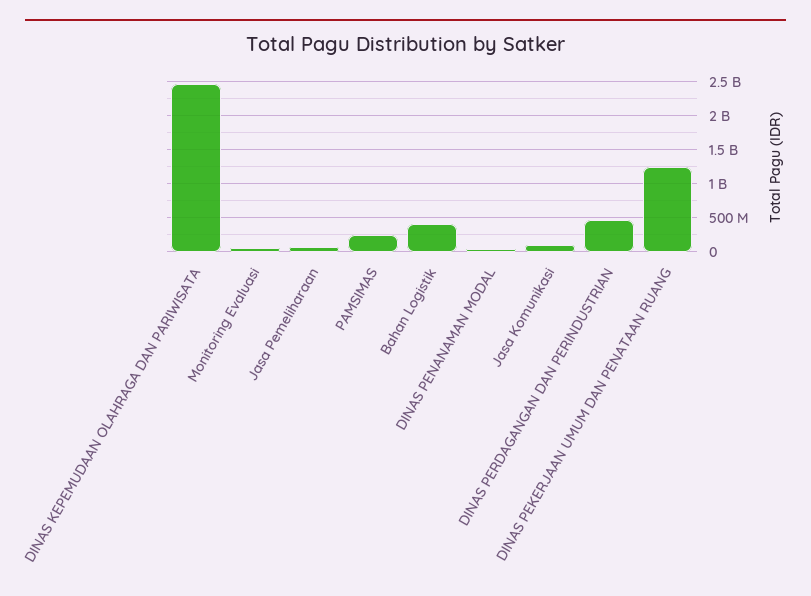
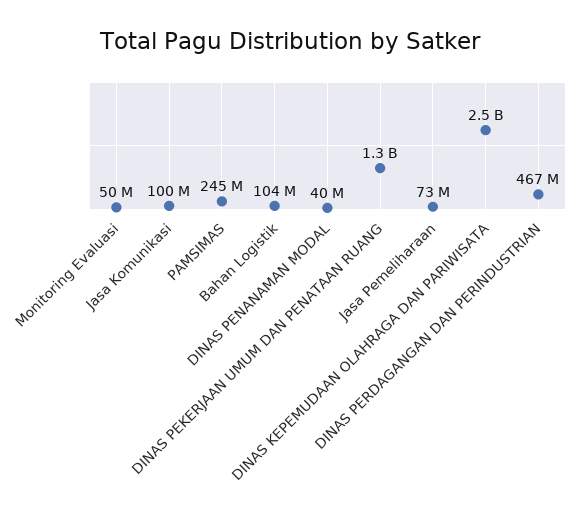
  {
    "DINAS KEPEMUDAAN OLAHRAGA DAN PARIWISATA": 2500000000,
    "Monitoring Evaluasi": 50000000,
    "Jasa Pemeliharaan": 73000000,
    "PAMSIMAS": 245000000,
-   "Bahan Logistik": 400000000,
+   "Bahan Logistik": 104000000,
    "DINAS PENANAMAN MODAL": 40000000,
    "Jasa Komunikasi": 100000000,
    "DINAS PERDAGANGAN DAN PERINDUSTRIAN": 467000000,
    "DINAS PEKERJAAN UMUM DAN PENATAAN RUANG": 1300000000
  }

